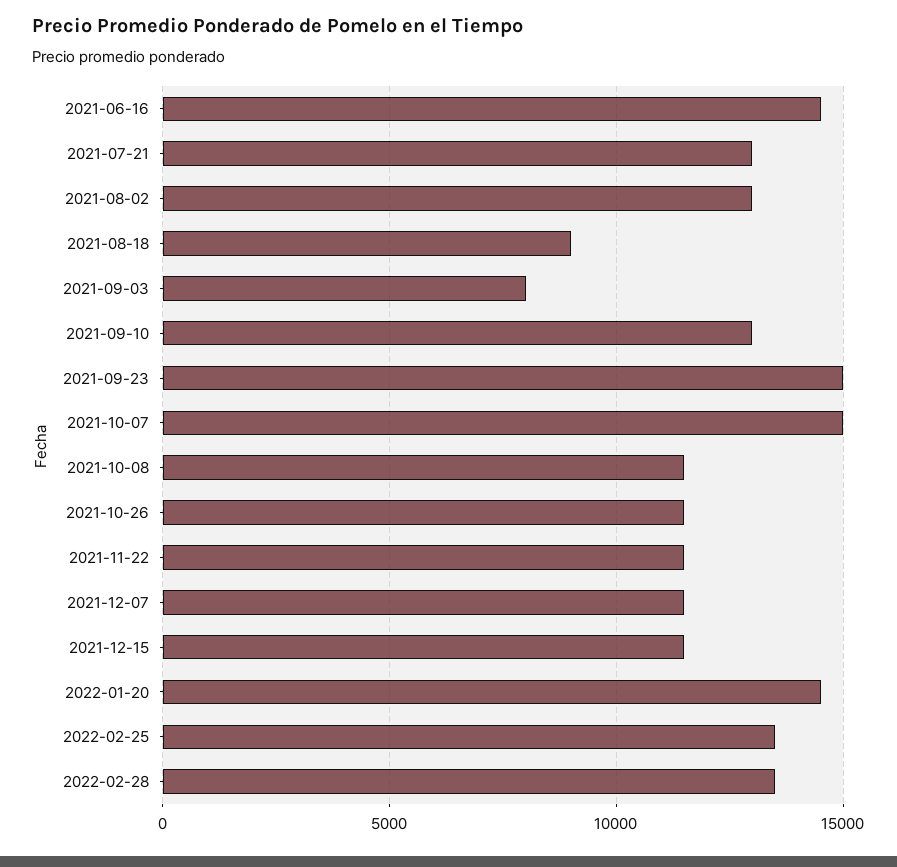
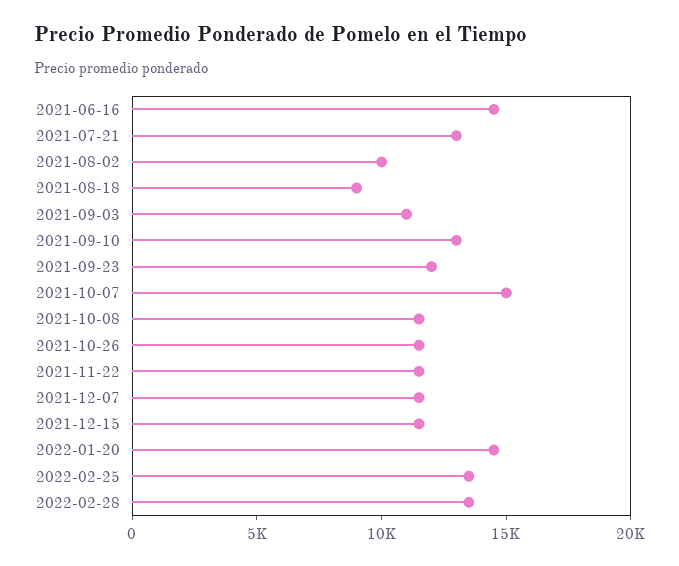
  {
    "2021-06-16": 14500,
    "2021-07-21": 13000,
-   "2021-08-02": 13000,
+   "2021-08-02": 10000,
    "2021-08-18": 9000,
-   "2021-09-03": 8000,
+   "2021-09-03": 11000,
    "2021-09-10": 13000,
-   "2021-09-23": 15000,
+   "2021-09-23": 12000,
    "2021-10-07": 15000,
    "2021-10-08": 11500,
    "2021-10-26": 11500,
    "2021-11-22": 11500,
    "2021-12-07": 11500,
    "2021-12-15": 11500,
    "2022-01-20": 14500,
    "2022-02-25": 13500,
    "2022-02-28": 13500
  }

